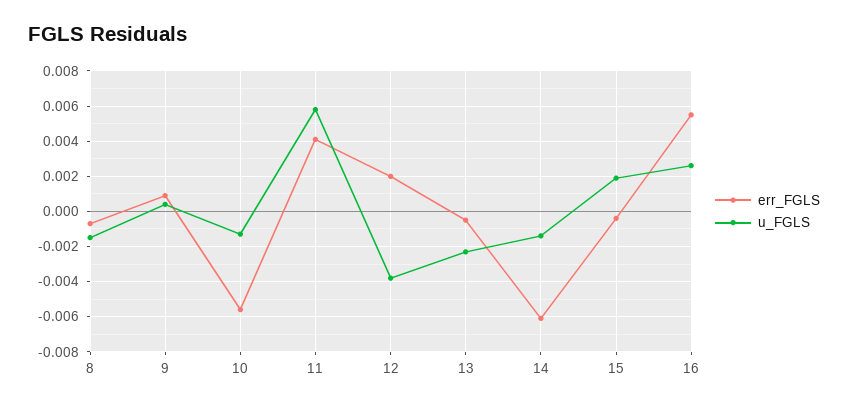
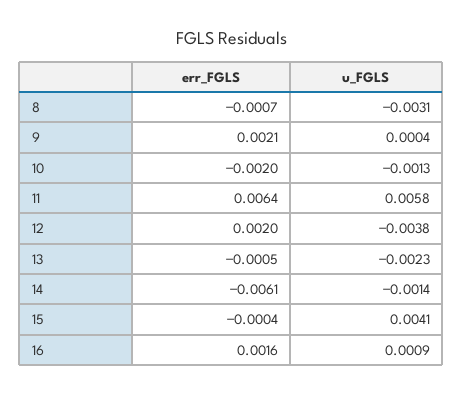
  {
    "err_FGLS": {
      "8": -0.0007,
-     "9": 0.001,
+     "9": 0.0021,
-     "10": -0.0055,
+     "10": -0.002,
-     "11": 0.004,
+     "11": 0.0064,
      "12": 0.002,
      "13": -0.0005,
      "14": -0.0061,
      "15": -0.0004,
-     "16": 0.0055
+     "16": 0.0016
    },
    "u_FGLS": {
-     "8": -0.0015,
+     "8": -0.0031,
      "9": 0.0004,
      "10": -0.0013,
      "11": 0.0058,
      "12": -0.0038,
      "13": -0.0023,
      "14": -0.0014,
-     "15": 0.002,
+     "15": 0.0041,
-     "16": 0.0025
+     "16": 0.0009
    }
  }

